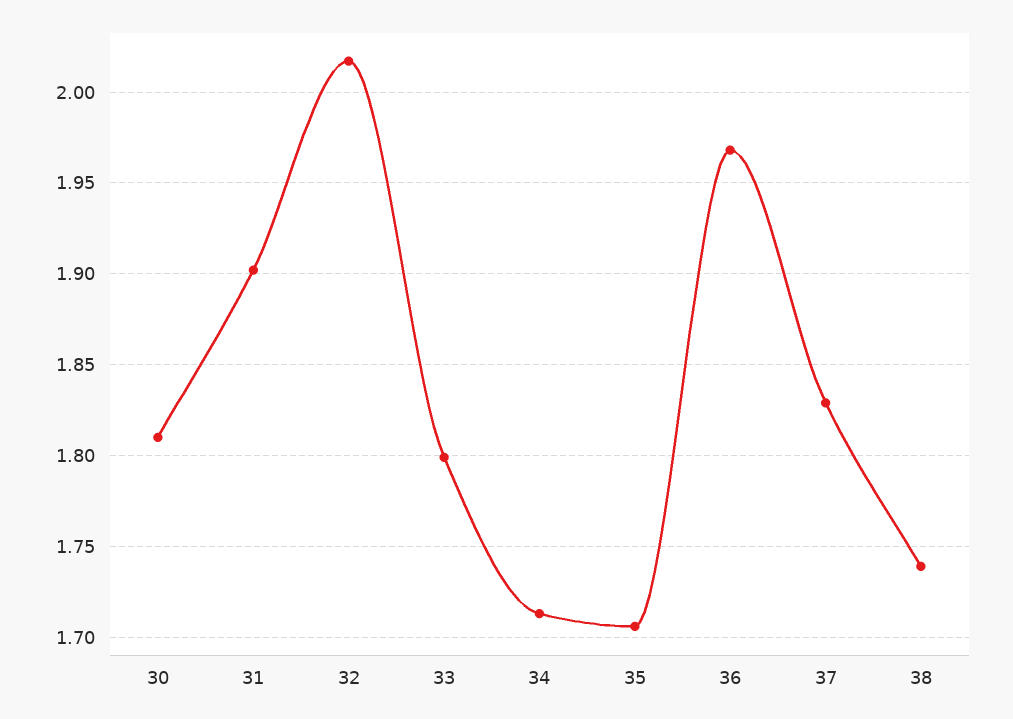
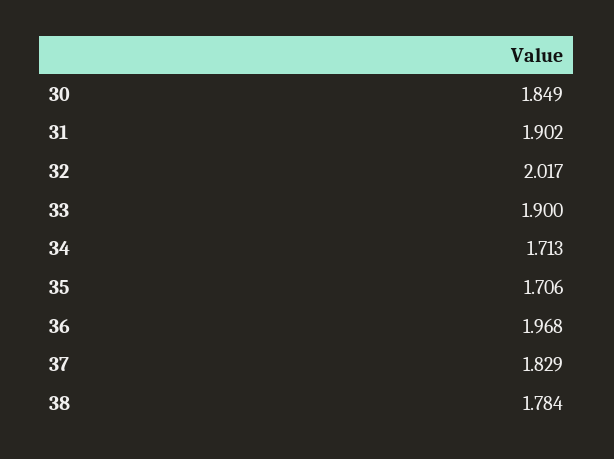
  {
-   "30": 1.81,
+   "30": 1.849,
    "31": 1.902,
    "32": 2.017,
-   "33": 1.8,
+   "33": 1.9,
    "34": 1.713,
    "35": 1.706,
    "36": 1.968,
    "37": 1.829,
-   "38": 1.74
+   "38": 1.784
  }

